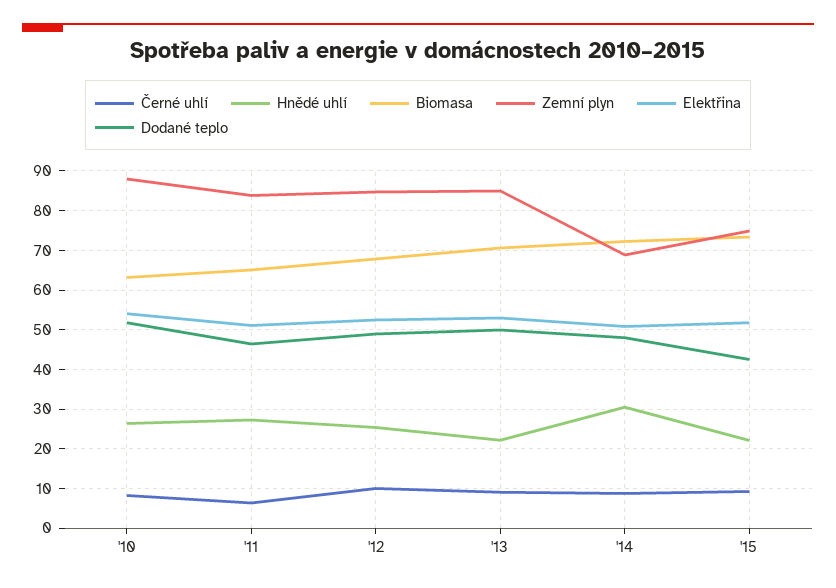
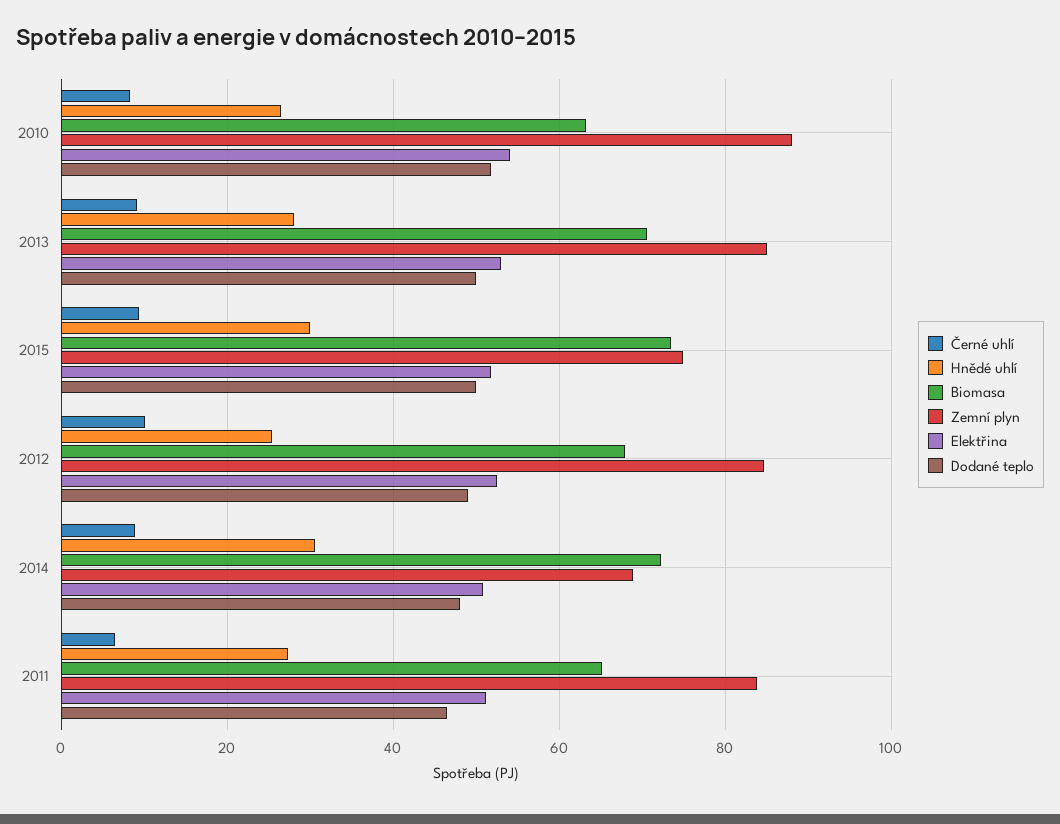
  {
    "Černé uhlí": {
      "'10": 8,
      "'11": 6,
      "'12": 10,
      "'13": 10,
      "'14": 8,
      "'15": 10
    },
    "Hnědé uhlí": {
      "'10": 26,
      "'11": 28,
      "'12": 26,
-     "'13": 22,
+     "'13": 28,
      "'14": 30,
-     "'15": 22
+     "'15": 30
    },
    "Biomasa": {
      "'10": 64,
      "'11": 66,
      "'12": 68,
      "'13": 70,
      "'14": 72,
      "'15": 74
    },
    "Zemní plyn": {
      "'10": 88,
      "'11": 84,
      "'12": 84,
      "'13": 84,
      "'14": 68,
      "'15": 74
    },
    "Elektřina": {
      "'10": 54,
      "'11": 52,
      "'12": 52,
      "'13": 52,
      "'14": 50,
      "'15": 52
    },
    "Dodané teplo": {
      "'10": 52,
      "'11": 46,
      "'12": 48,
      "'13": 50,
      "'14": 48,
-     "'15": 42
+     "'15": 50
    }
  }

